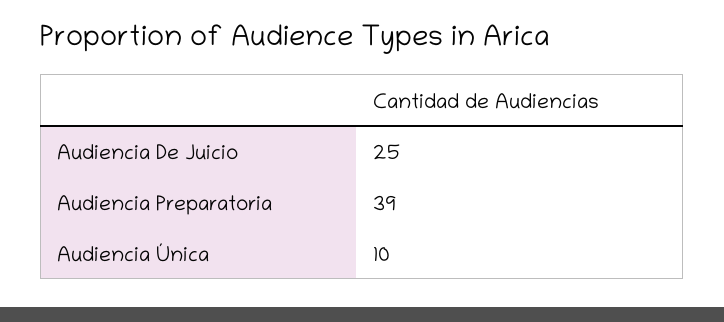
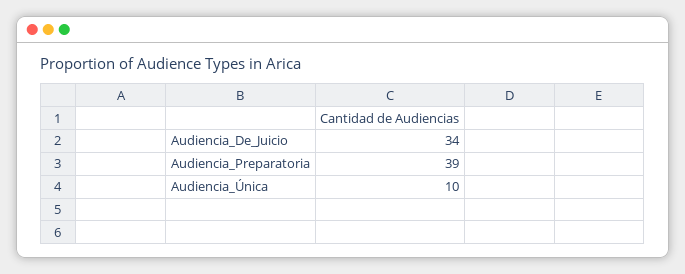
  {
-   "Audiencia De Juicio": 25,
+   "Audiencia De Juicio": 34,
    "Audiencia Preparatoria": 39,
    "Audiencia Única": 10
  }

